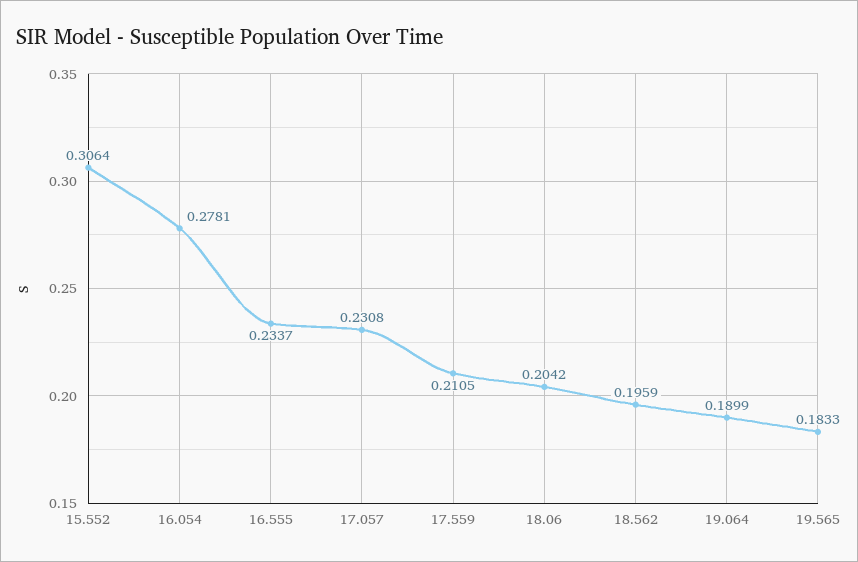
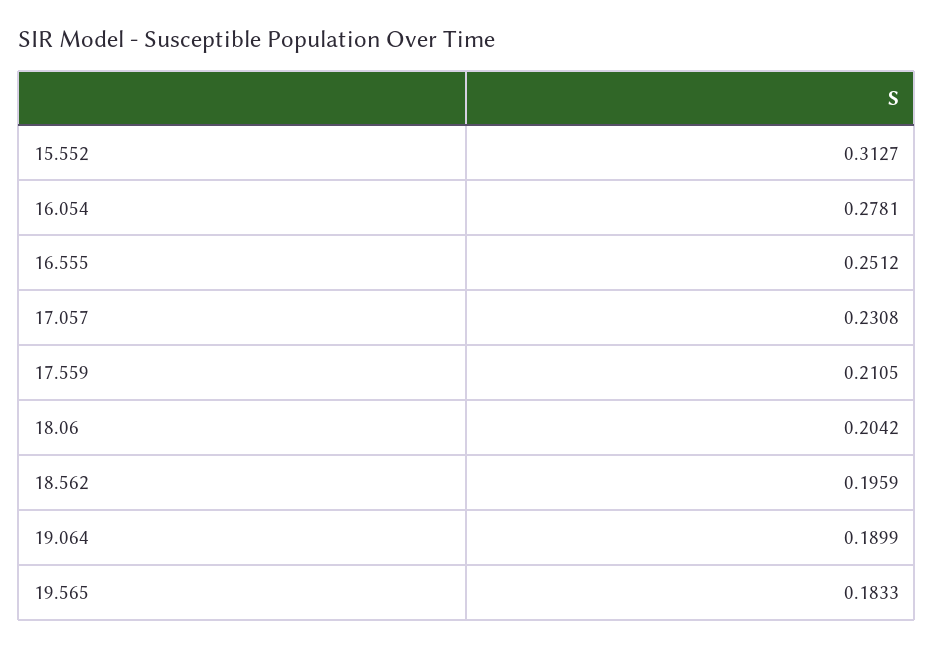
  {
-   "15.552": 0.3064,
+   "15.552": 0.3127,
    "16.054": 0.2781,
-   "16.555": 0.2337,
+   "16.555": 0.2512,
    "17.057": 0.2308,
    "17.559": 0.2105,
    "18.06": 0.2042,
    "18.562": 0.1959,
    "19.064": 0.1899,
    "19.565": 0.1833
  }

